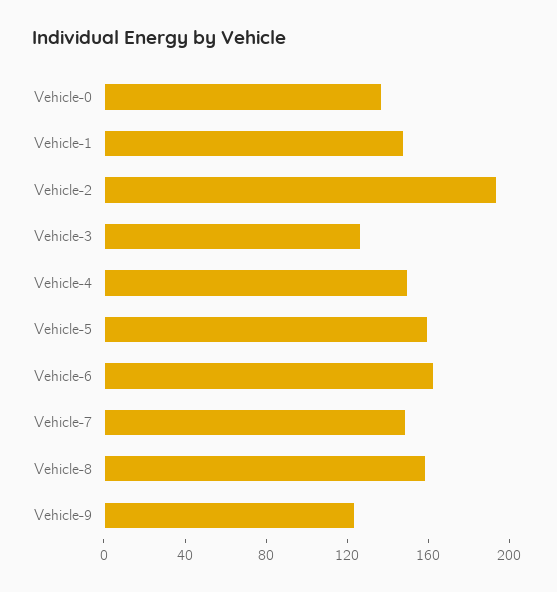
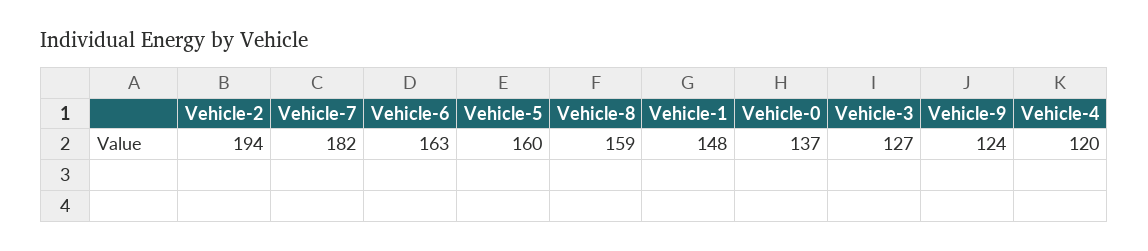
  {
    "Vehicle-0": 137,
    "Vehicle-1": 148,
    "Vehicle-2": 194,
    "Vehicle-3": 127,
-   "Vehicle-4": 150,
+   "Vehicle-4": 120,
    "Vehicle-5": 160,
    "Vehicle-6": 163,
-   "Vehicle-7": 150,
+   "Vehicle-7": 182,
    "Vehicle-8": 159,
    "Vehicle-9": 124
  }

